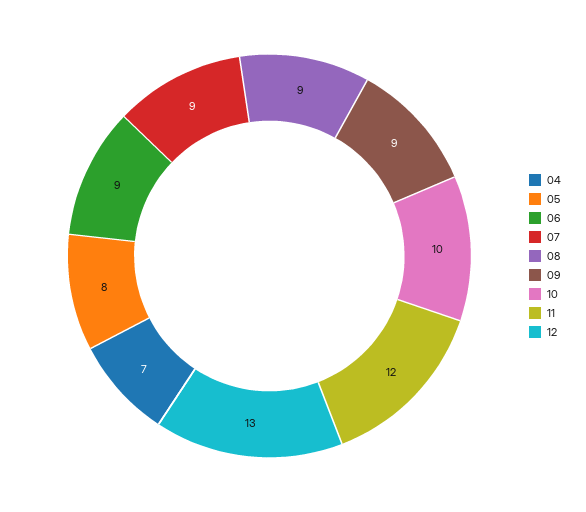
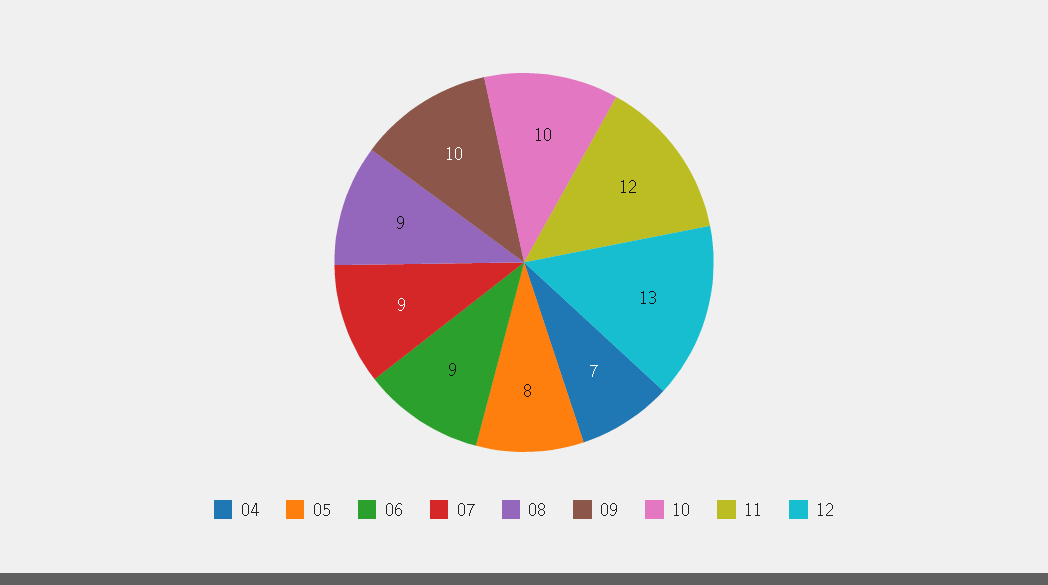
  {
    "04": 7,
    "05": 8,
    "06": 9,
    "07": 9,
    "08": 9,
-   "09": 9,
+   "09": 10,
    "10": 10,
    "11": 12,
    "12": 13
  }

